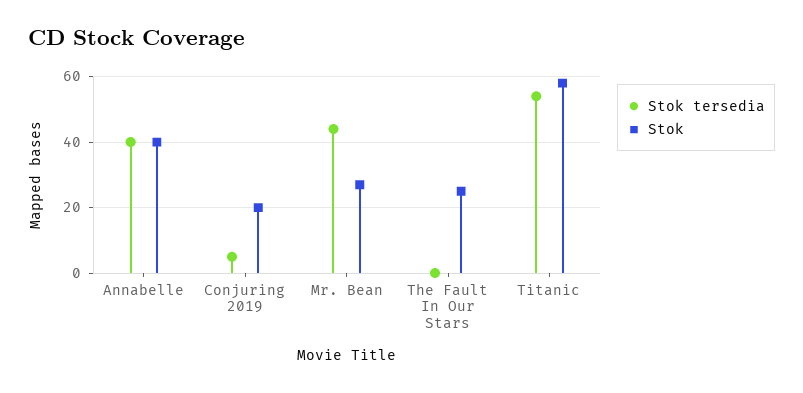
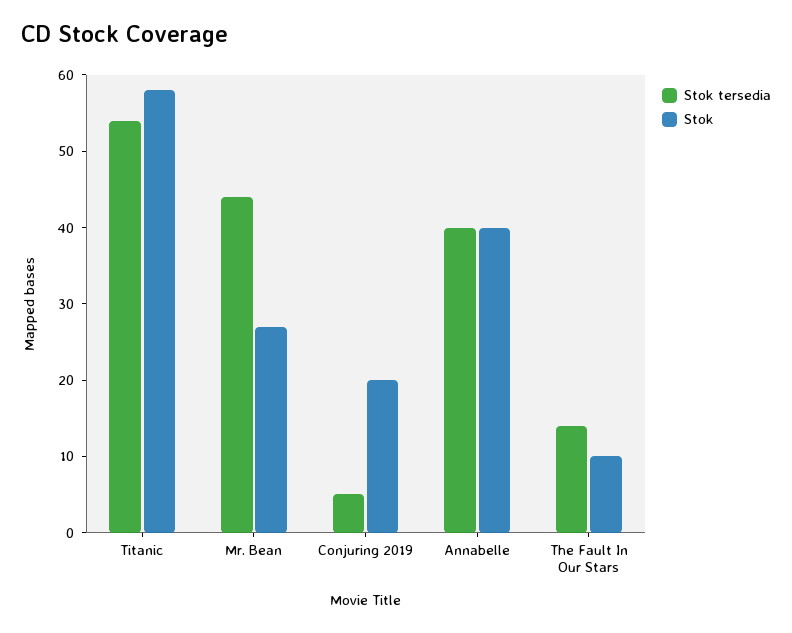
  {
    "Stok tersedia": {
      "Annabelle": 40,
      "Conjuring 2019": 5,
      "Mr. Bean": 45,
-     "The Fault In Our Stars": 0,
+     "The Fault In Our Stars": 15,
      "Titanic": 55
    },
    "Stok": {
      "Annabelle": 40,
      "Conjuring 2019": 20,
      "Mr. Bean": 25,
-     "The Fault In Our Stars": 25,
+     "The Fault In Our Stars": 10,
      "Titanic": 60
    }
  }

